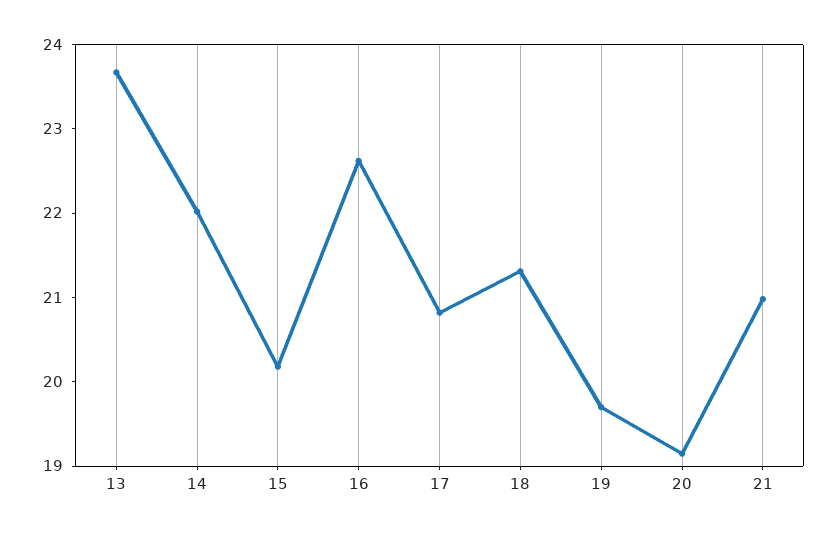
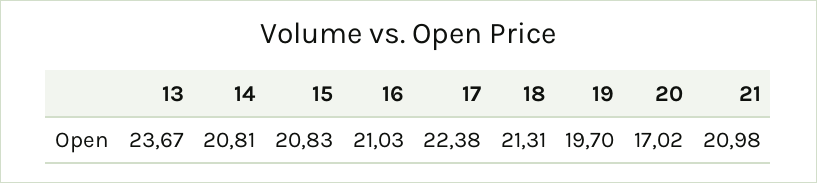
  {
    "13": 23.67,
-   "14": 22,
+   "14": 20.81,
-   "15": 20.2,
+   "15": 20.83,
-   "16": 22.6,
+   "16": 21.03,
-   "17": 20.8,
+   "17": 22.38,
    "18": 21.31,
    "19": 19.7,
-   "20": 19.2,
+   "20": 17.02,
    "21": 20.98
  }

